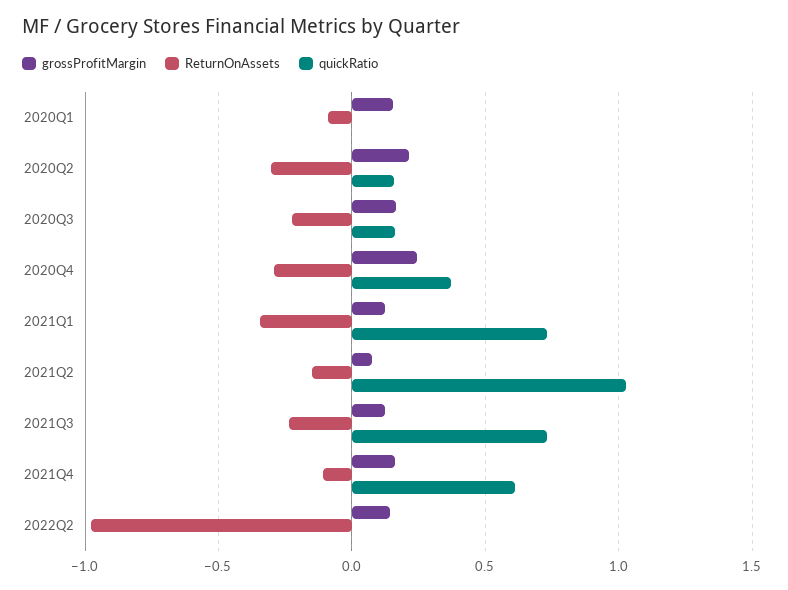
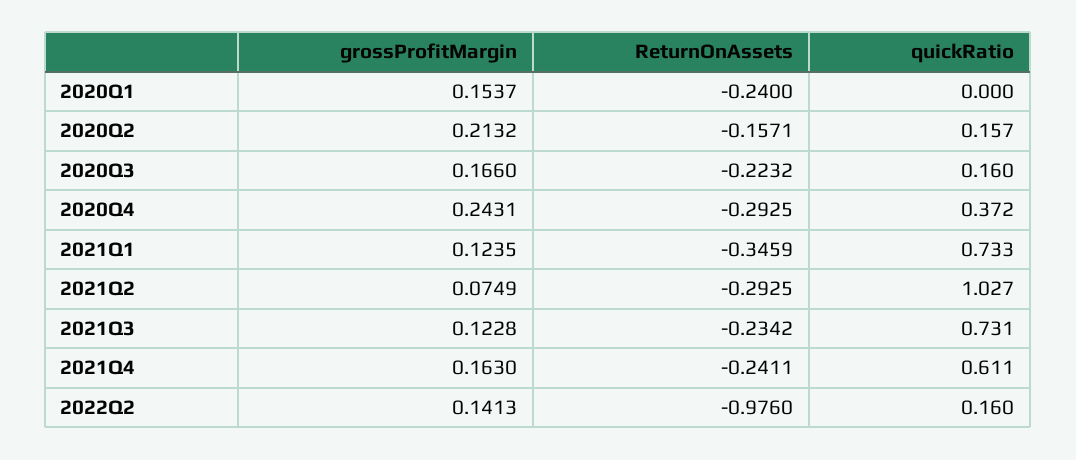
  {
    "grossProfitMargin": {
      "2020Q1": 0.1537,
      "2020Q2": 0.2132,
      "2020Q3": 0.166,
      "2020Q4": 0.2431,
      "2021Q1": 0.1235,
      "2021Q2": 0.0749,
      "2021Q3": 0.1228,
      "2021Q4": 0.163,
      "2022Q2": 0.1413
    },
    "ReturnOnAssets": {
-     "2020Q1": -0.1,
+     "2020Q1": -0.24,
-     "2020Q2": -0.3,
+     "2020Q2": -0.1571,
      "2020Q3": -0.2232,
      "2020Q4": -0.2925,
      "2021Q1": -0.3459,
-     "2021Q2": -0.15,
+     "2021Q2": -0.2925,
      "2021Q3": -0.2342,
-     "2021Q4": -0.1,
+     "2021Q4": -0.2411,
      "2022Q2": -0.976
    },
    "quickRatio": {
      "2020Q1": 0,
      "2020Q2": 0.157,
      "2020Q3": 0.16,
      "2020Q4": 0.372,
      "2021Q1": 0.733,
      "2021Q2": 1.027,
      "2021Q3": 0.731,
      "2021Q4": 0.611,
-     "2022Q2": 0
+     "2022Q2": 0.16
    }
  }

